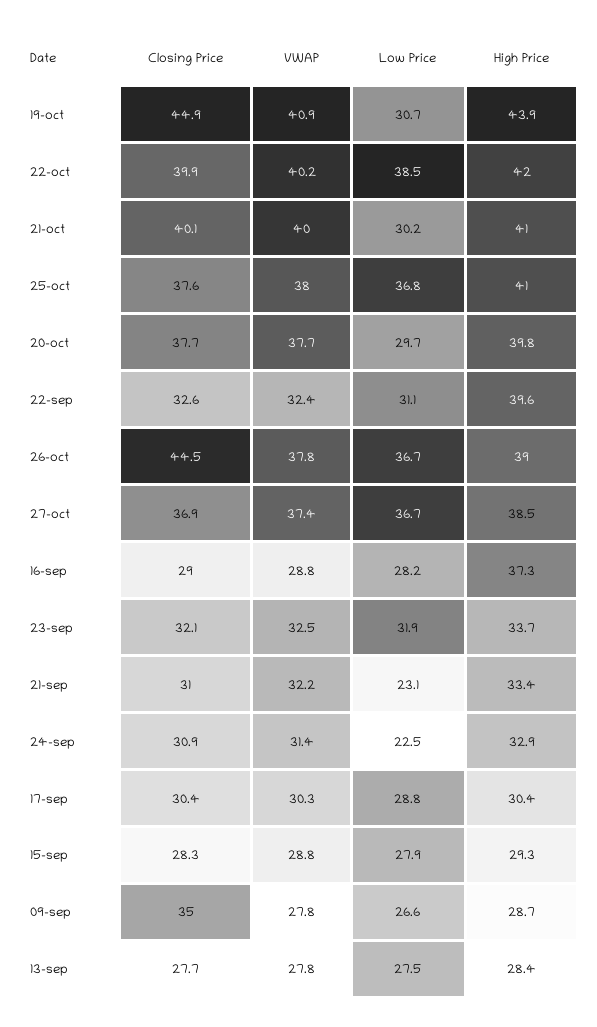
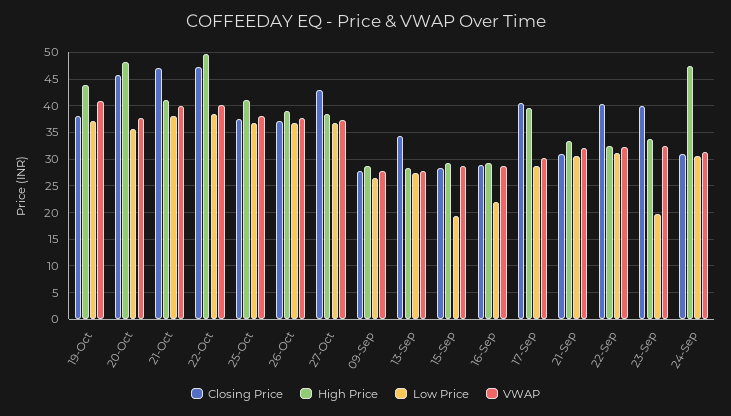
  {
    "Closing Price": {
-     "19-oct": 44.9,
+     "19-oct": 37.5,
-     "22-oct": 39.9,
+     "22-oct": 47.5,
-     "21-oct": 40.1,
+     "21-oct": 47.5,
      "25-oct": 37.6,
-     "20-oct": 37.7,
+     "20-oct": 45,
-     "22-sep": 32.6,
+     "22-sep": 40,
-     "26-oct": 44.5,
+     "26-oct": 37.5,
-     "27-oct": 36.9,
+     "27-oct": 42.5,
      "16-sep": 29,
-     "23-sep": 32.1,
+     "23-sep": 40,
      "21-sep": 31,
      "24-sep": 30.9,
-     "17-sep": 30.4,
+     "17-sep": 40,
      "15-sep": 28.3,
-     "09-sep": 35,
+     "09-sep": 27.5,
-     "13-sep": 27.7
+     "13-sep": 35
    },
    "VWAP": {
      "19-oct": 40.9,
      "22-oct": 40.2,
      "21-oct": 40,
      "25-oct": 38,
      "20-oct": 37.7,
      "22-sep": 32.4,
      "26-oct": 37.8,
      "27-oct": 37.4,
      "16-sep": 28.8,
      "23-sep": 32.5,
      "21-sep": 32.2,
      "24-sep": 31.4,
      "17-sep": 30.3,
      "15-sep": 28.8,
      "09-sep": 27.8,
      "13-sep": 27.8
    },
    "Low Price": {
-     "19-oct": 30.7,
+     "19-oct": 37.5,
      "22-oct": 38.5,
-     "21-oct": 30.2,
+     "21-oct": 37.5,
      "25-oct": 36.8,
-     "20-oct": 29.7,
+     "20-oct": 35,
      "22-sep": 31.1,
      "26-oct": 36.7,
      "27-oct": 36.7,
-     "16-sep": 28.2,
+     "16-sep": 22.5,
-     "23-sep": 31.9,
+     "23-sep": 20,
-     "21-sep": 23.1,
+     "21-sep": 30,
-     "24-sep": 22.5,
+     "24-sep": 30,
      "17-sep": 28.8,
-     "15-sep": 27.9,
+     "15-sep": 20,
      "09-sep": 26.6,
      "13-sep": 27.5
    },
    "High Price": {
      "19-oct": 43.9,
-     "22-oct": 42,
+     "22-oct": 50,
      "21-oct": 41,
      "25-oct": 41,
-     "20-oct": 39.8,
+     "20-oct": 47.5,
-     "22-sep": 39.6,
+     "22-sep": 32.5,
      "26-oct": 39,
      "27-oct": 38.5,
-     "16-sep": 37.3,
+     "16-sep": 30,
      "23-sep": 33.7,
      "21-sep": 33.4,
-     "24-sep": 32.9,
+     "24-sep": 47.5,
-     "17-sep": 30.4,
+     "17-sep": 40,
      "15-sep": 29.3,
      "09-sep": 28.7,
      "13-sep": 28.4
    }
  }

